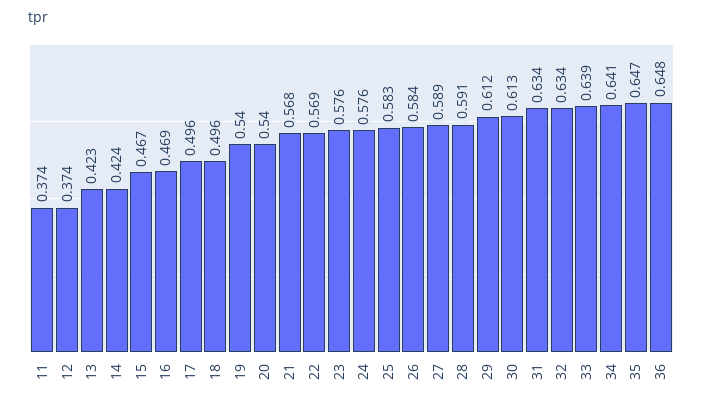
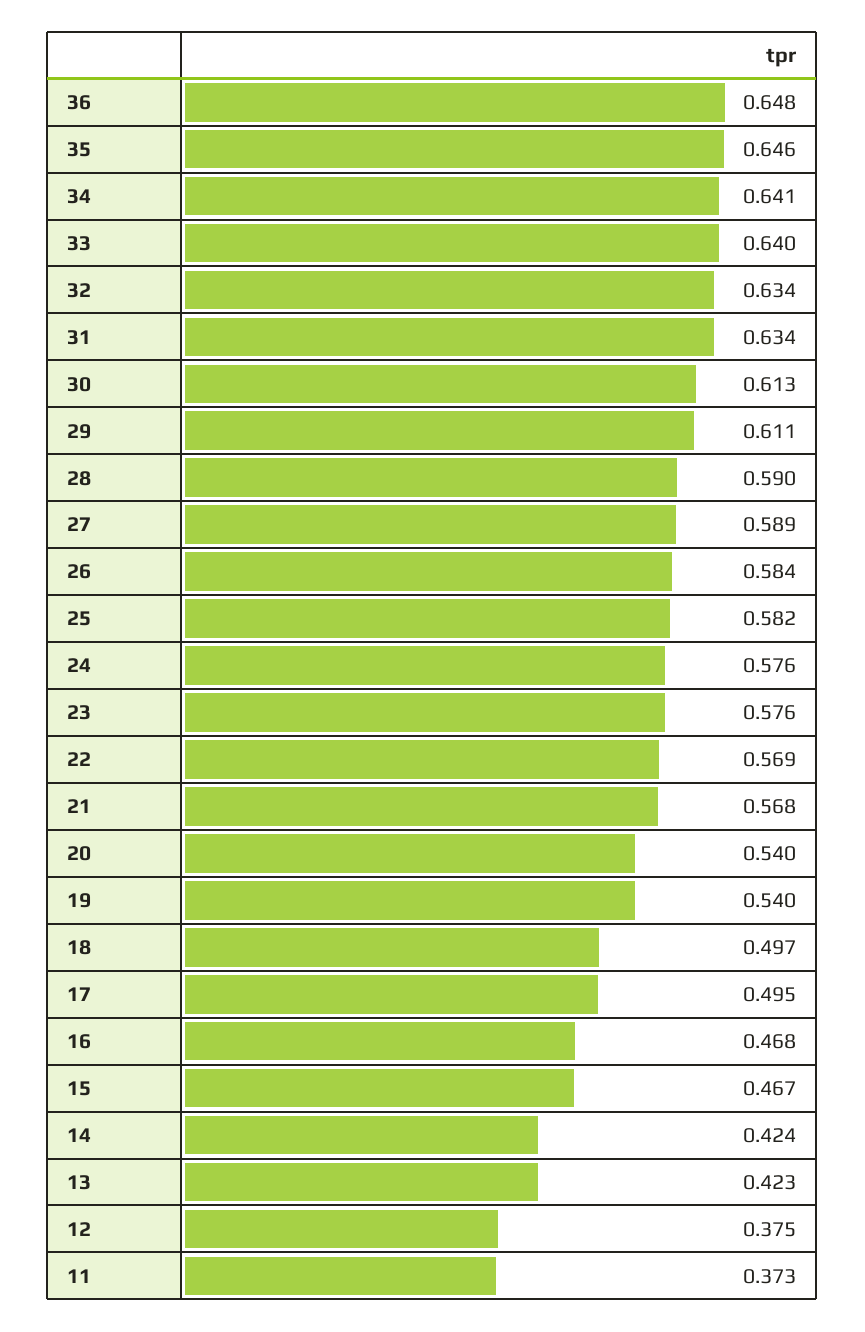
  {
-   "11": 0.374,
+   "11": 0.373,
-   "12": 0.374,
+   "12": 0.375,
    "13": 0.423,
    "14": 0.424,
    "15": 0.467,
-   "16": 0.469,
+   "16": 0.468,
-   "17": 0.496,
+   "17": 0.495,
-   "18": 0.496,
+   "18": 0.497,
    "19": 0.54,
    "20": 0.54,
    "21": 0.568,
    "22": 0.569,
    "23": 0.576,
    "24": 0.576,
-   "25": 0.583,
+   "25": 0.582,
    "26": 0.584,
    "27": 0.589,
-   "28": 0.591,
+   "28": 0.59,
-   "29": 0.612,
+   "29": 0.611,
    "30": 0.613,
    "31": 0.634,
    "32": 0.634,
-   "33": 0.639,
+   "33": 0.64,
    "34": 0.641,
-   "35": 0.647,
+   "35": 0.646,
    "36": 0.648
  }

